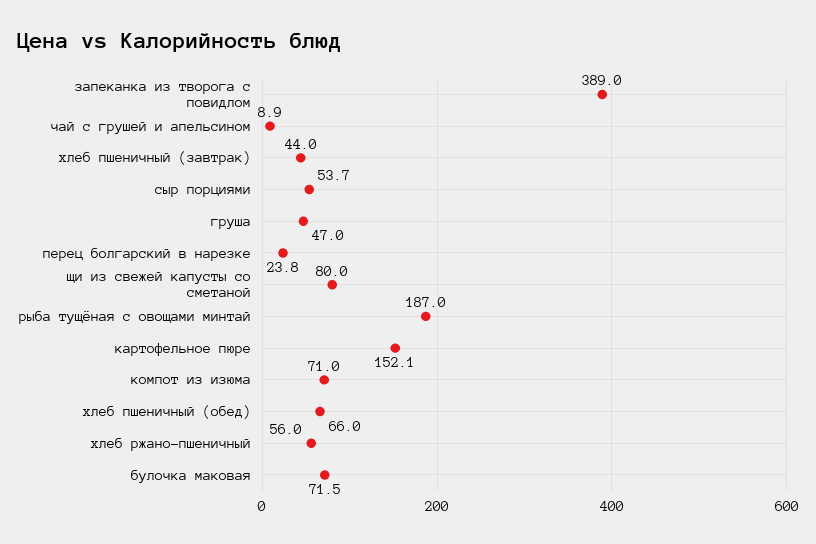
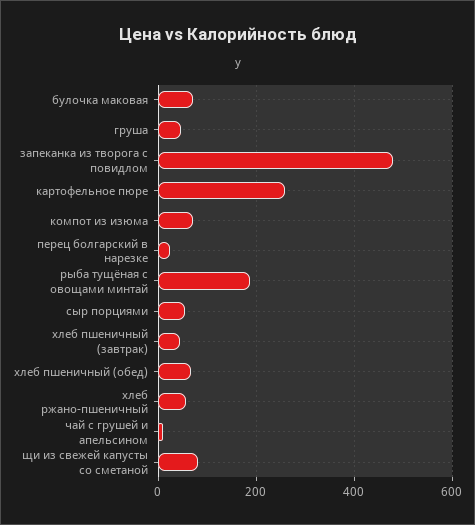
  {
-   "запеканка из творога с повидлом": 389,
+   "запеканка из творога с повидлом": 480,
    "чай с грушей и апельсином": 8.9,
    "хлеб пшеничный (завтрак)": 44,
    "сыр порциями": 53.7,
    "груша": 47,
    "перец болгарский в нарезке": 23.8,
    "щи из свежей капусты со сметаной": 80,
    "рыба тущёная с овощами минтай": 187,
-   "картофельное пюре": 152.1,
+   "картофельное пюре": 260,
    "компот из изюма": 71,
    "хлеб пшеничный (обед)": 66,
    "хлеб ржано-пшеничный": 56,
    "булочка маковая": 71.5
  }

